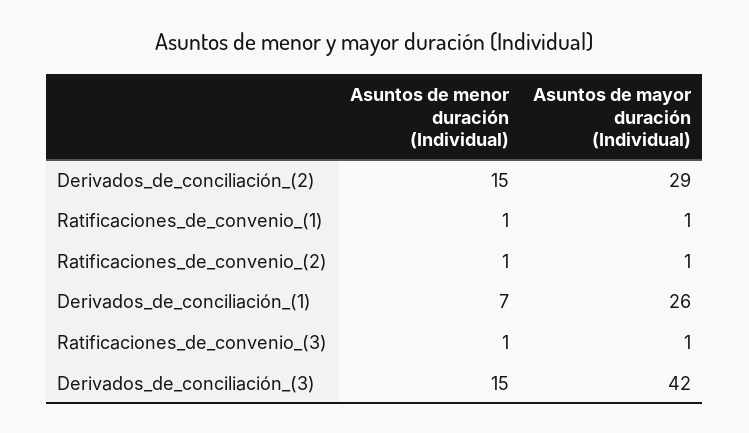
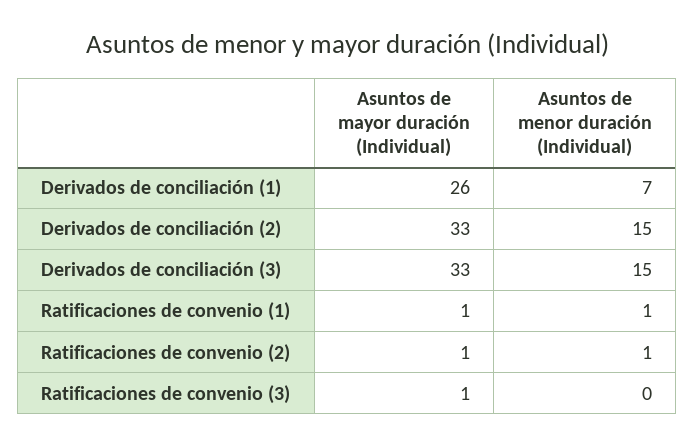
  {
    "Asuntos de menor duración (Individual)": {
      "Derivados_de_conciliación_(2)": 15,
      "Ratificaciones_de_convenio_(1)": 1,
      "Ratificaciones_de_convenio_(2)": 1,
      "Derivados_de_conciliación_(1)": 7,
-     "Ratificaciones_de_convenio_(3)": 1,
+     "Ratificaciones_de_convenio_(3)": 0,
      "Derivados_de_conciliación_(3)": 15
    },
    "Asuntos de mayor duración (Individual)": {
-     "Derivados_de_conciliación_(2)": 29,
+     "Derivados_de_conciliación_(2)": 33,
      "Ratificaciones_de_convenio_(1)": 1,
      "Ratificaciones_de_convenio_(2)": 1,
      "Derivados_de_conciliación_(1)": 26,
      "Ratificaciones_de_convenio_(3)": 1,
-     "Derivados_de_conciliación_(3)": 42
+     "Derivados_de_conciliación_(3)": 33
    }
  }

